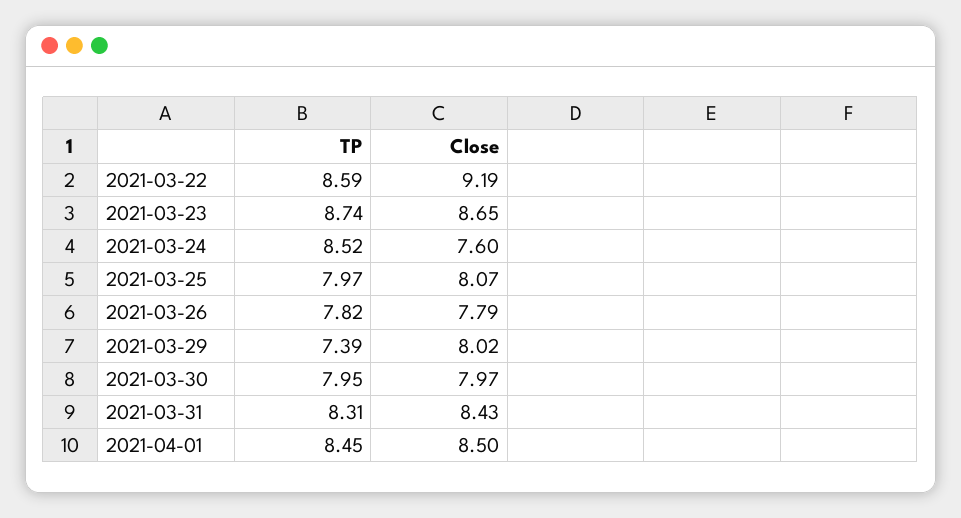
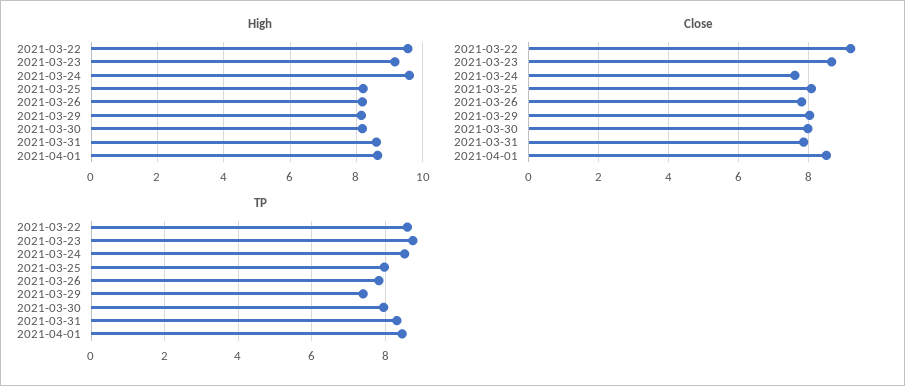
  {
    "TP": {
      "2021-03-22": 8.59,
      "2021-03-23": 8.74,
      "2021-03-24": 8.52,
      "2021-03-25": 7.97,
      "2021-03-26": 7.82,
      "2021-03-29": 7.39,
      "2021-03-30": 7.95,
      "2021-03-31": 8.31,
      "2021-04-01": 8.45
    },
    "Close": {
      "2021-03-22": 9.19,
      "2021-03-23": 8.65,
      "2021-03-24": 7.6,
      "2021-03-25": 8.07,
      "2021-03-26": 7.79,
      "2021-03-29": 8.02,
      "2021-03-30": 7.97,
-     "2021-03-31": 8.43,
+     "2021-03-31": 7.8,
      "2021-04-01": 8.5
-   }
+   },
+   "High": {
+     "2021-03-22": 9.6,
+     "2021-03-23": 9.2,
+     "2021-03-24": 9.6,
+     "2021-03-25": 8.2,
+     "2021-03-26": 8.2,
+     "2021-03-29": 8.2,
+     "2021-03-30": 8.2,
+     "2021-03-31": 8.6,
+     "2021-04-01": 8.6
+   }
  }

